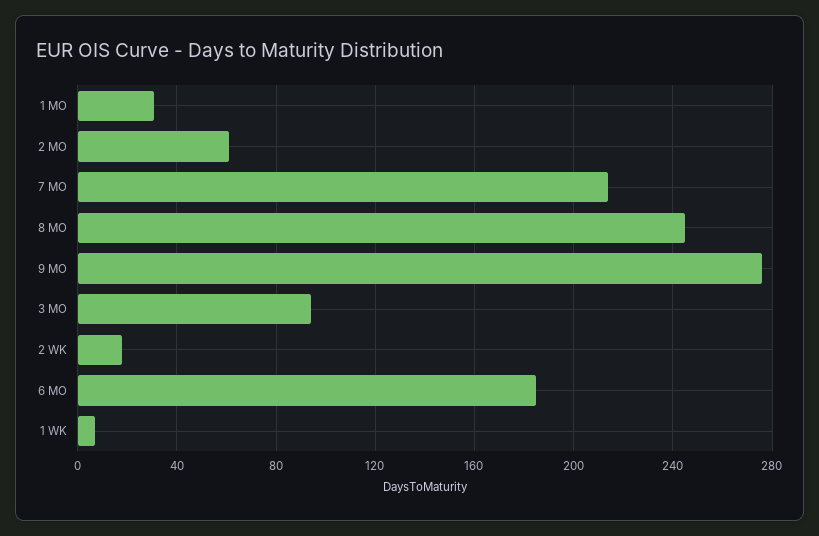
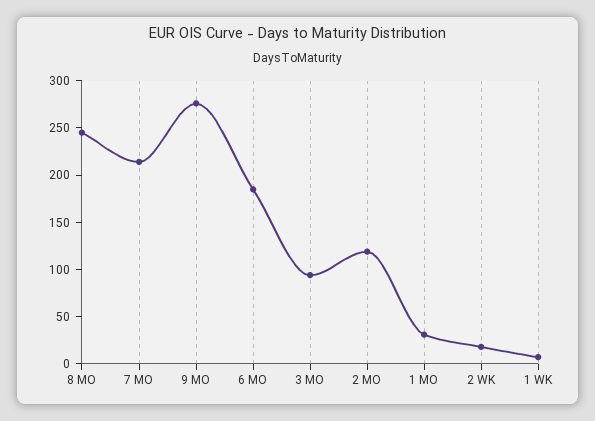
  {
    "1 MO": 30,
-   "2 MO": 60,
+   "2 MO": 120,
    "7 MO": 215,
    "8 MO": 245,
    "9 MO": 275,
    "3 MO": 95,
    "2 WK": 20,
    "6 MO": 185,
    "1 WK": 5
  }

